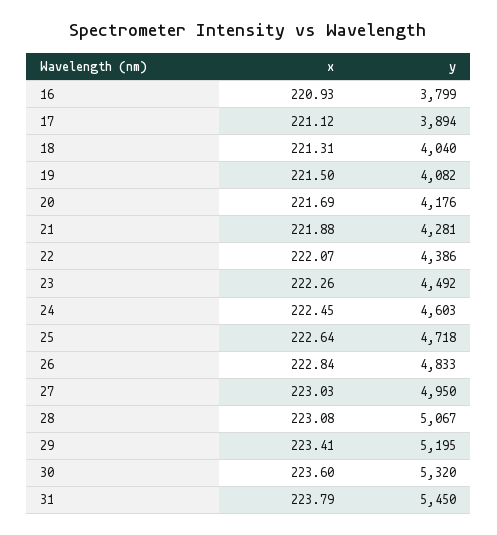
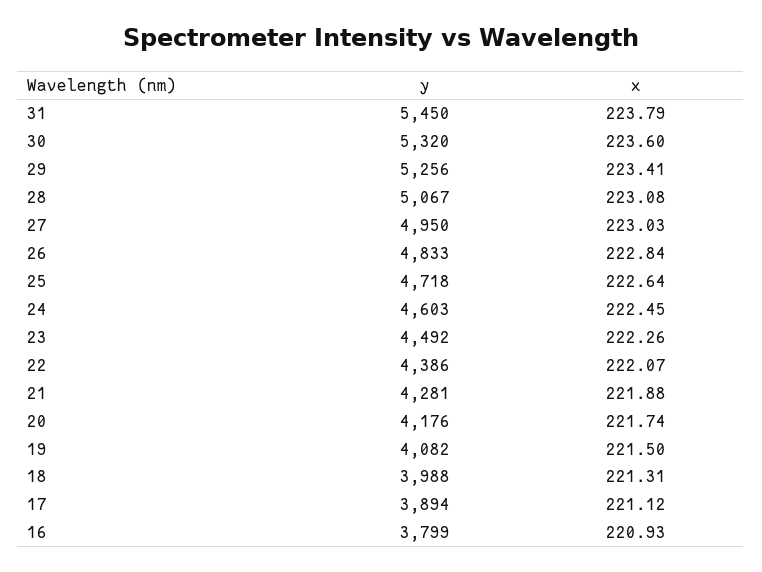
  {
    "x": {
      "16": 220.93,
      "17": 221.12,
      "18": 221.31,
      "19": 221.5,
-     "20": 221.69,
+     "20": 221.74,
      "21": 221.88,
      "22": 222.07,
      "23": 222.26,
      "24": 222.45,
      "25": 222.64,
      "26": 222.84,
      "27": 223.03,
      "28": 223.08,
      "29": 223.41,
      "30": 223.6,
      "31": 223.79
    },
    "y": {
      "16": 3799,
      "17": 3894,
-     "18": 4040,
+     "18": 3988,
      "19": 4082,
      "20": 4176,
      "21": 4281,
      "22": 4386,
      "23": 4492,
      "24": 4603,
      "25": 4718,
      "26": 4833,
      "27": 4950,
      "28": 5067,
-     "29": 5195,
+     "29": 5256,
      "30": 5320,
      "31": 5450
    }
  }

